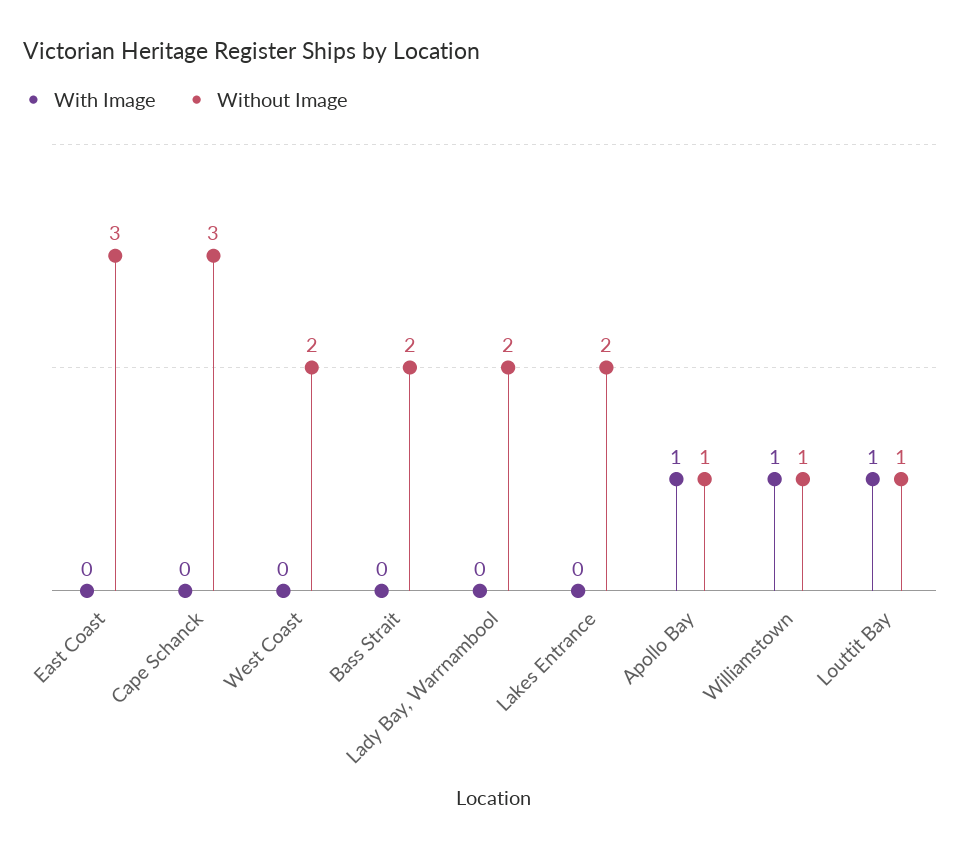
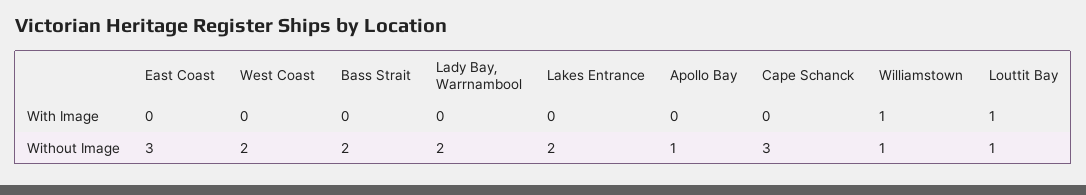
  {
    "With Image": {
      "East Coast": 0,
      "Cape Schanck": 0,
      "West Coast": 0,
      "Bass Strait": 0,
      "Lady Bay, Warrnambool": 0,
      "Lakes Entrance": 0,
-     "Apollo Bay": 1,
+     "Apollo Bay": 0,
      "Williamstown": 1,
      "Louttit Bay": 1
    },
    "Without Image": {
      "East Coast": 3,
      "Cape Schanck": 3,
      "West Coast": 2,
      "Bass Strait": 2,
      "Lady Bay, Warrnambool": 2,
      "Lakes Entrance": 2,
      "Apollo Bay": 1,
      "Williamstown": 1,
      "Louttit Bay": 1
    }
  }

